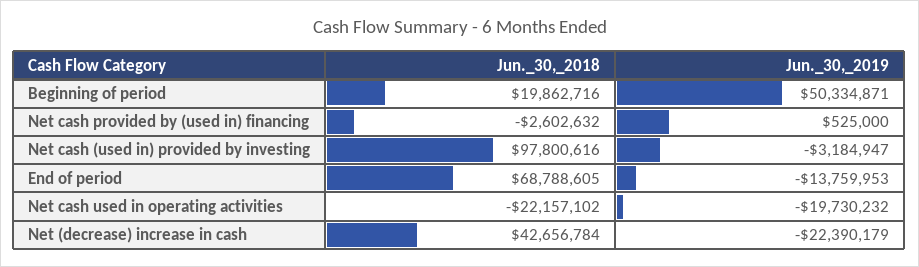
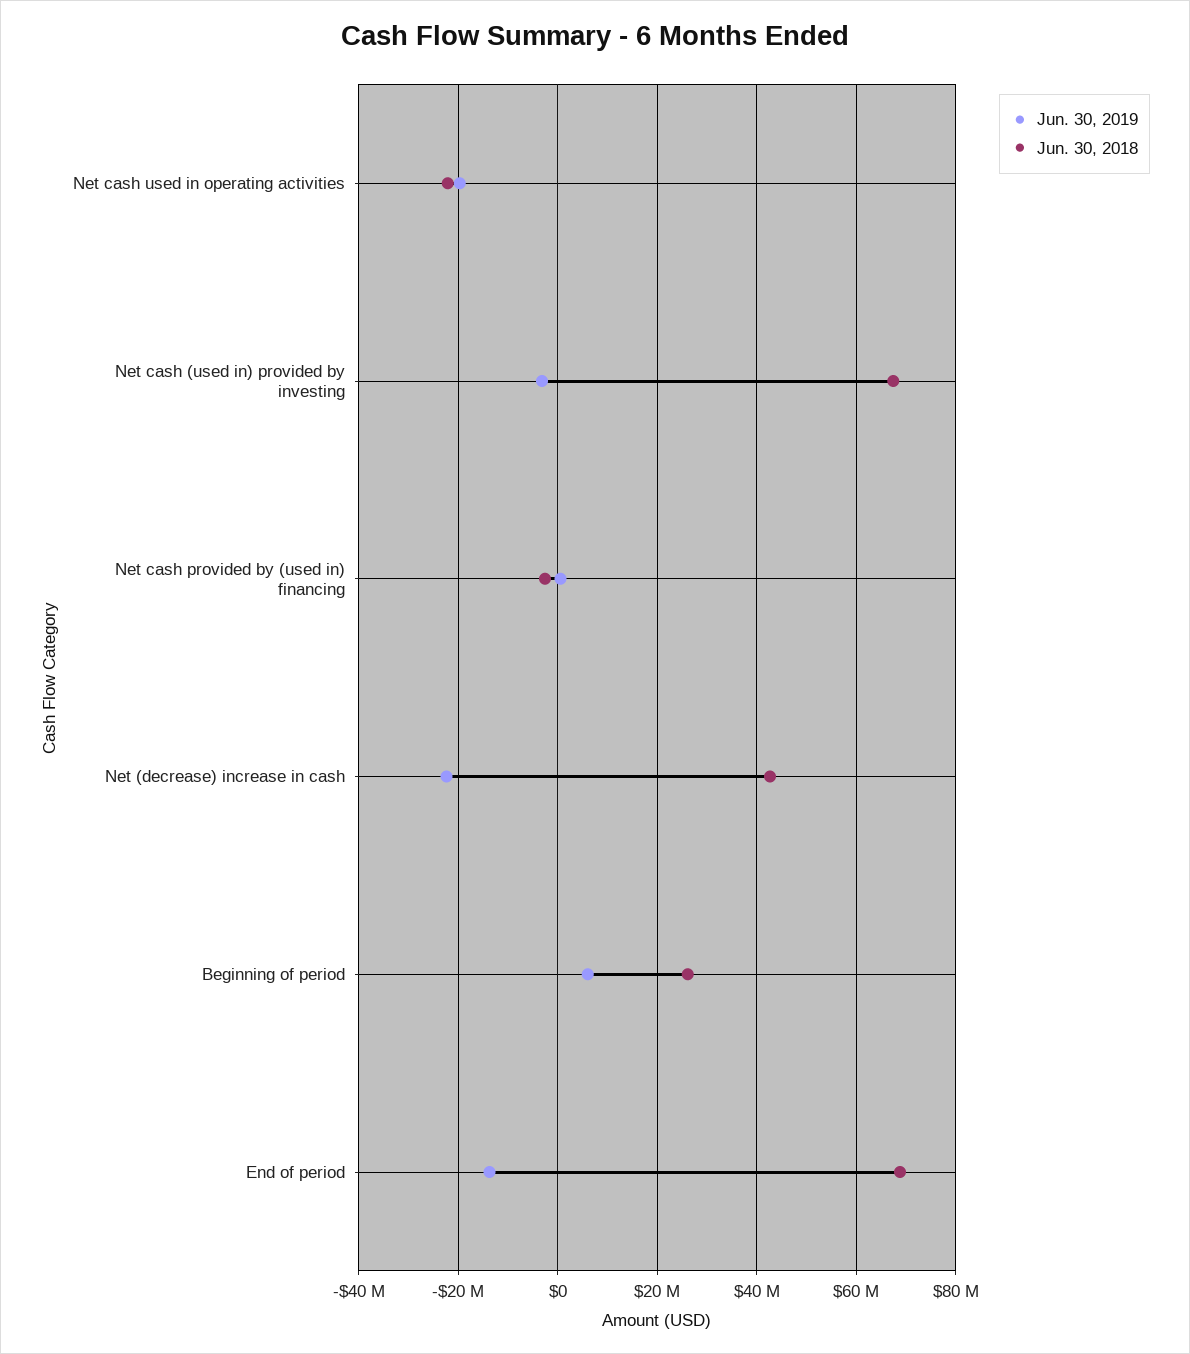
  {
    "Jun._30,_2018": {
-     "Beginning of period": 19862716,
+     "Beginning of period": 26000000,
      "Net cash provided by (used in) financing": -2602632,
-     "Net cash (used in) provided by investing": 97800616,
+     "Net cash (used in) provided by investing": 68000000,
      "End of period": 68788605,
      "Net cash used in operating activities": -22157102,
      "Net (decrease) increase in cash": 42656784
    },
    "Jun._30,_2019": {
-     "Beginning of period": 50334871,
+     "Beginning of period": 6000000,
      "Net cash provided by (used in) financing": 525000,
      "Net cash (used in) provided by investing": -3184947,
      "End of period": -13759953,
      "Net cash used in operating activities": -19730232,
      "Net (decrease) increase in cash": -22390179
    }
  }

